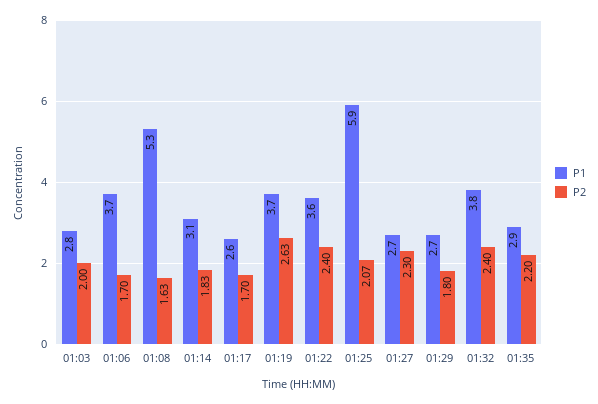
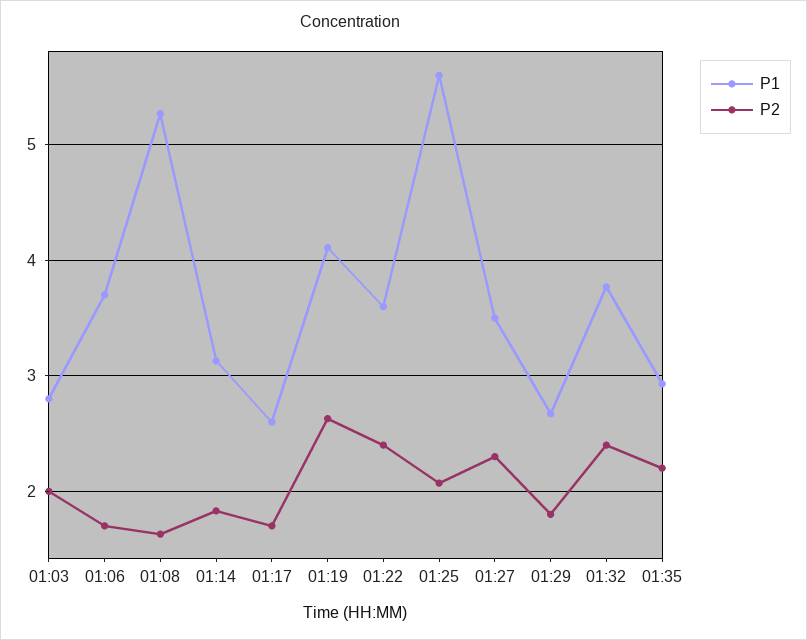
  {
    "P1": {
      "01:03": 2.8,
      "01:06": 3.7,
      "01:08": 5.3,
      "01:14": 3.1,
      "01:17": 2.6,
-     "01:19": 3.7,
+     "01:19": 4.1,
      "01:22": 3.6,
-     "01:25": 5.9,
+     "01:25": 5.6,
-     "01:27": 2.7,
+     "01:27": 3.5,
      "01:29": 2.7,
      "01:32": 3.8,
      "01:35": 2.9
    },
    "P2": {
      "01:03": 2,
      "01:06": 1.7,
      "01:08": 1.63,
      "01:14": 1.83,
      "01:17": 1.7,
      "01:19": 2.63,
      "01:22": 2.4,
      "01:25": 2.07,
      "01:27": 2.3,
      "01:29": 1.8,
      "01:32": 2.4,
      "01:35": 2.2
    }
  }

